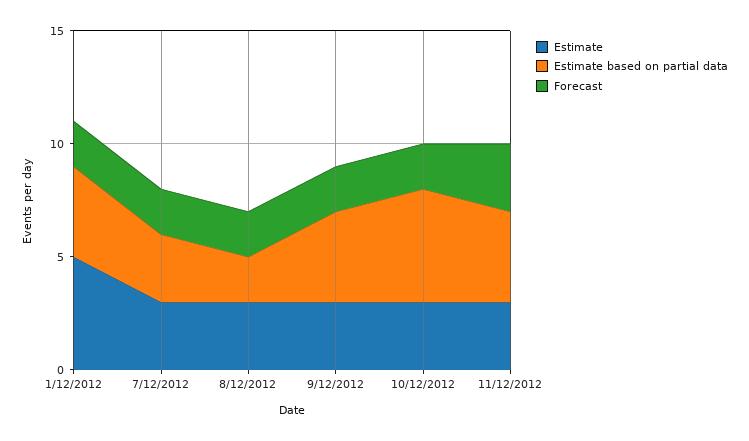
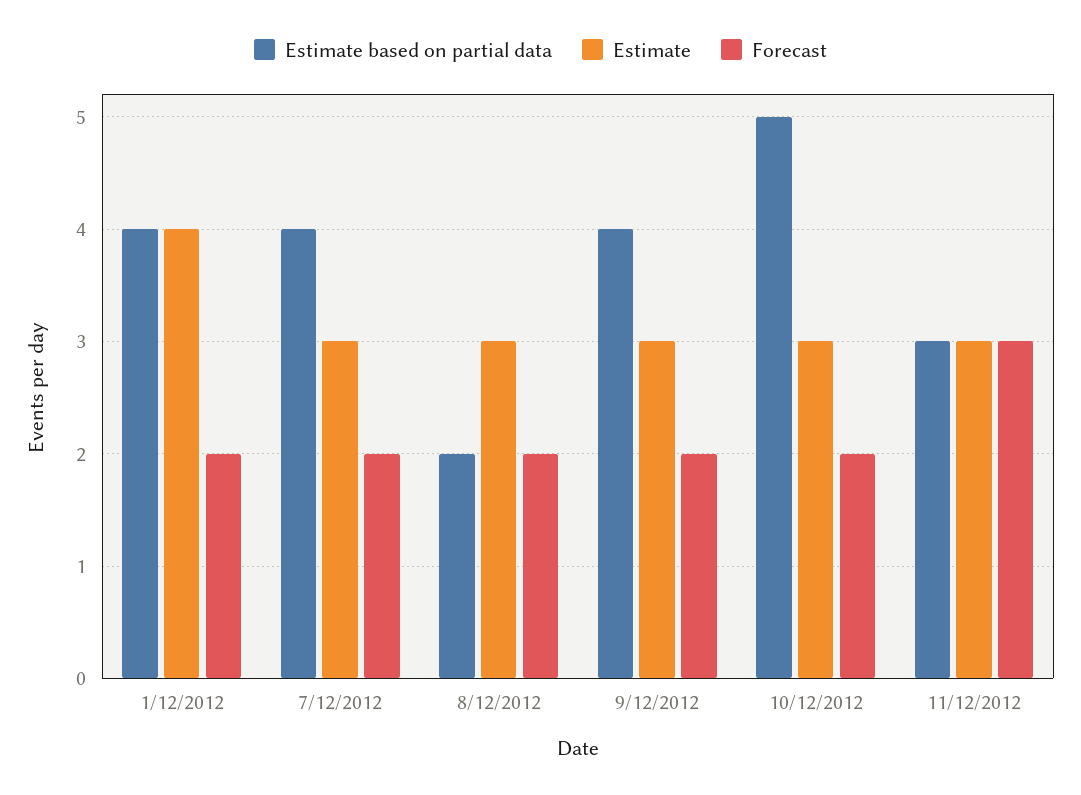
  {
    "Estimate": {
-     "1/12/2012": 5,
+     "1/12/2012": 4,
      "7/12/2012": 3,
      "8/12/2012": 3,
      "9/12/2012": 3,
      "10/12/2012": 3,
      "11/12/2012": 3
    },
    "Estimate based on partial data": {
      "1/12/2012": 4,
-     "7/12/2012": 3,
+     "7/12/2012": 4,
      "8/12/2012": 2,
      "9/12/2012": 4,
      "10/12/2012": 5,
-     "11/12/2012": 4
+     "11/12/2012": 3
    },
    "Forecast": {
      "1/12/2012": 2,
      "7/12/2012": 2,
      "8/12/2012": 2,
      "9/12/2012": 2,
      "10/12/2012": 2,
      "11/12/2012": 3
    }
  }

